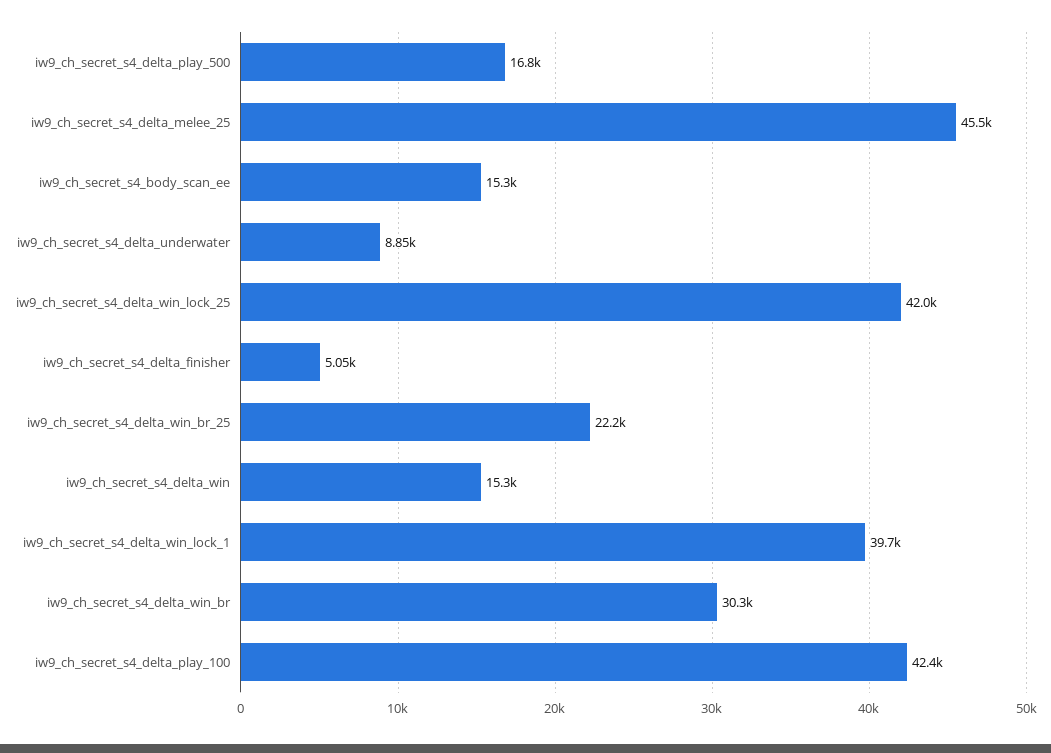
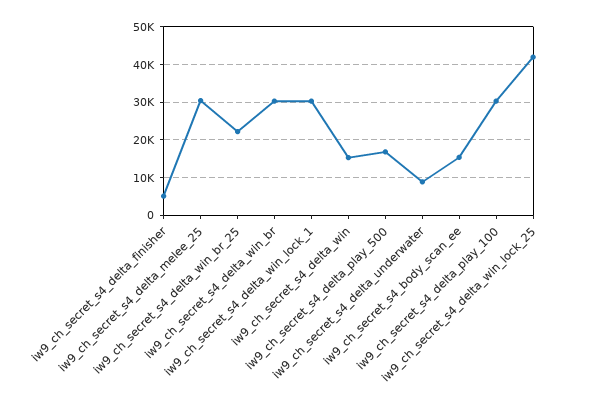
  {
    "iw9_ch_secret_s4_delta_play_500": 16800,
-   "iw9_ch_secret_s4_delta_melee_25": 45500,
+   "iw9_ch_secret_s4_delta_melee_25": 30000,
    "iw9_ch_secret_s4_body_scan_ee": 15300,
    "iw9_ch_secret_s4_delta_underwater": 8850,
    "iw9_ch_secret_s4_delta_win_lock_25": 42000,
    "iw9_ch_secret_s4_delta_finisher": 5050,
    "iw9_ch_secret_s4_delta_win_br_25": 22200,
    "iw9_ch_secret_s4_delta_win": 15300,
-   "iw9_ch_secret_s4_delta_win_lock_1": 39700,
+   "iw9_ch_secret_s4_delta_win_lock_1": 30000,
    "iw9_ch_secret_s4_delta_win_br": 30300,
-   "iw9_ch_secret_s4_delta_play_100": 42400
+   "iw9_ch_secret_s4_delta_play_100": 30000
  }

